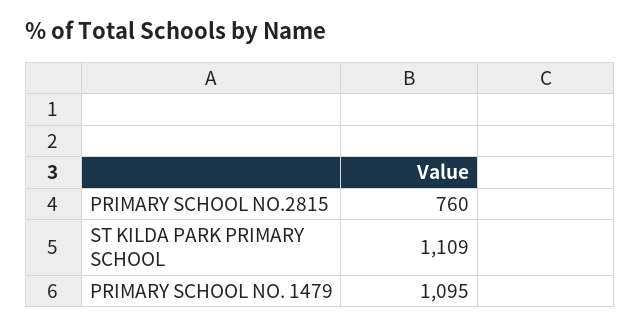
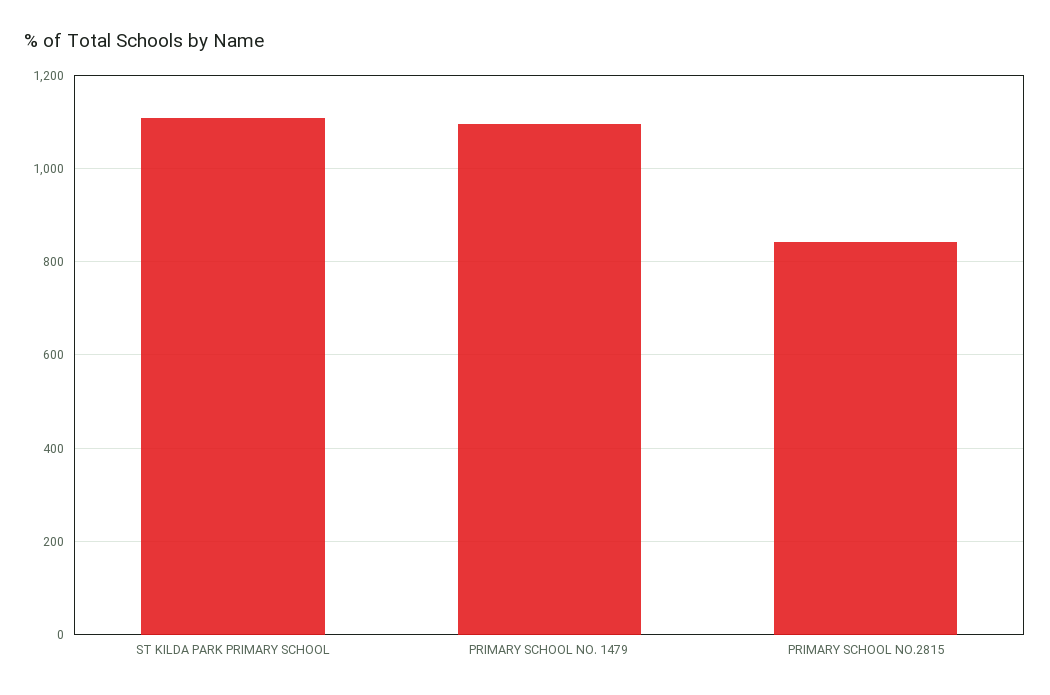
  {
-   "PRIMARY SCHOOL NO.2815": 760,
+   "PRIMARY SCHOOL NO.2815": 840,
    "ST KILDA PARK PRIMARY SCHOOL": 1109,
    "PRIMARY SCHOOL NO. 1479": 1095
  }

